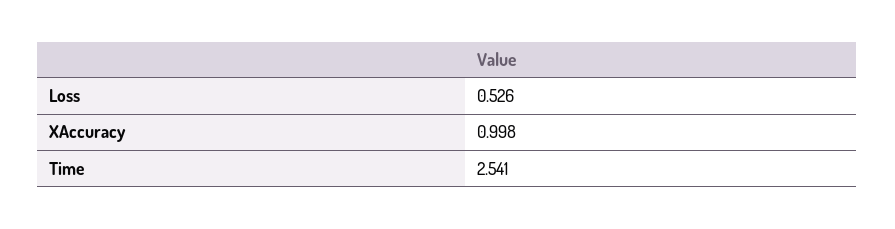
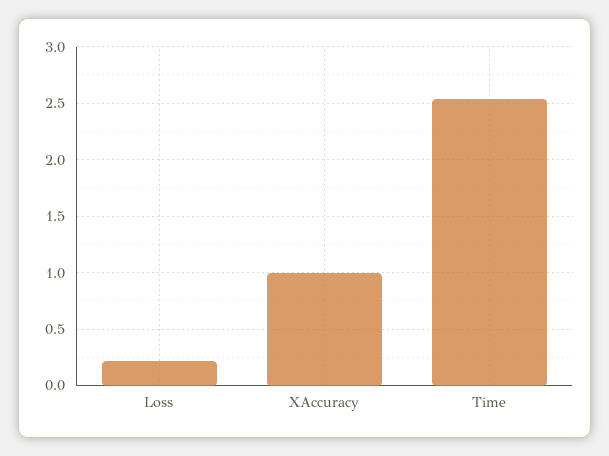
  {
-   "Loss": 0.526,
+   "Loss": 0.2,
    "XAccuracy": 0.998,
    "Time": 2.541
  }

